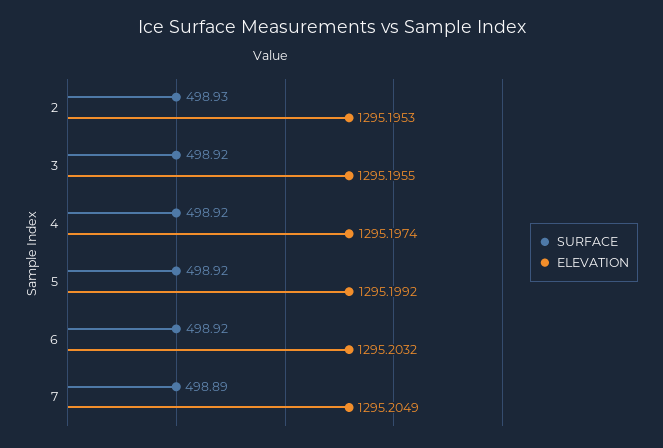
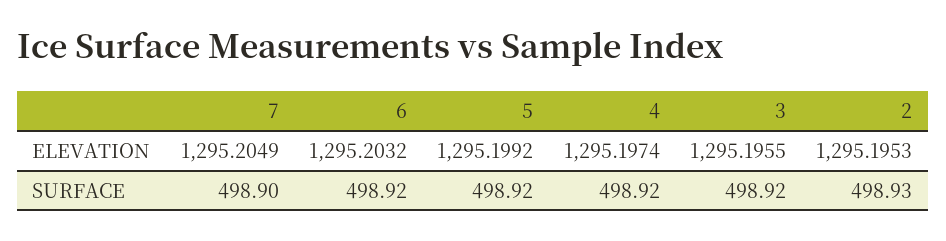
  {
    "SURFACE": {
      "2": 498.93,
      "3": 498.92,
      "4": 498.92,
      "5": 498.92,
      "6": 498.92,
-     "7": 498.89
+     "7": 498.9
    },
    "ELEVATION": {
      "2": 1295.1953,
      "3": 1295.1955,
      "4": 1295.1974,
      "5": 1295.1992,
      "6": 1295.2032,
      "7": 1295.2049
    }
  }

